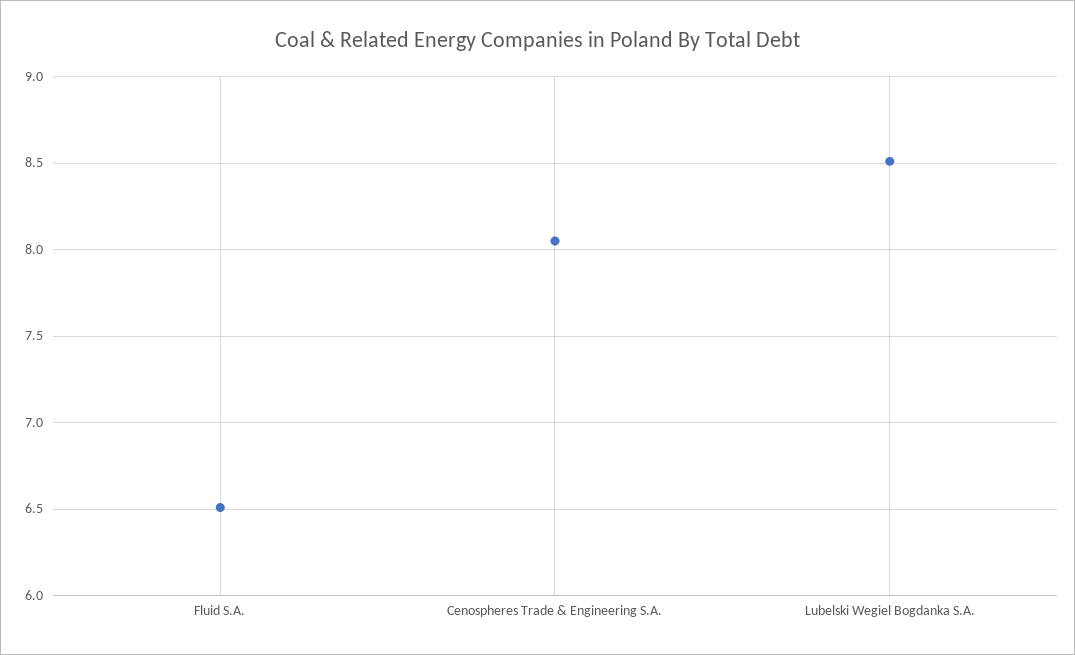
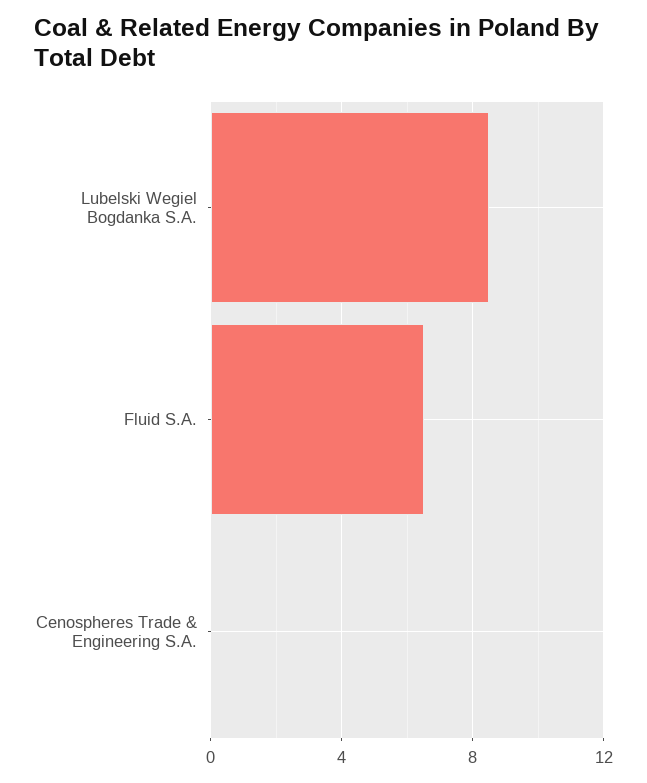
  {
    "Fluid S.A.": 6.5,
-   "Cenospheres Trade & Engineering S.A.": 8.05,
+   "Cenospheres Trade & Engineering S.A.": 0,
    "Lubelski Wegiel Bogdanka S.A.": 8.5
  }

